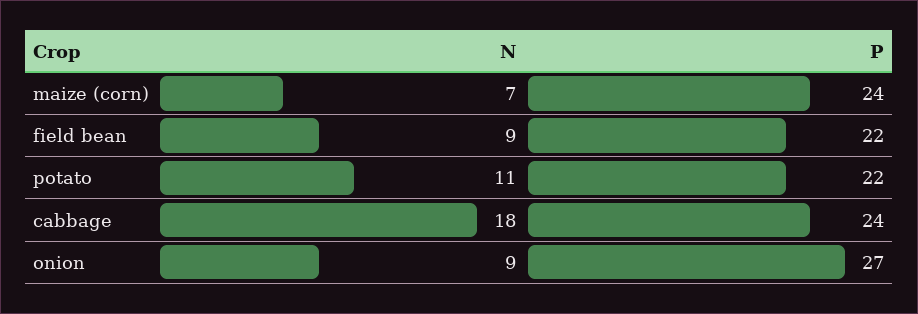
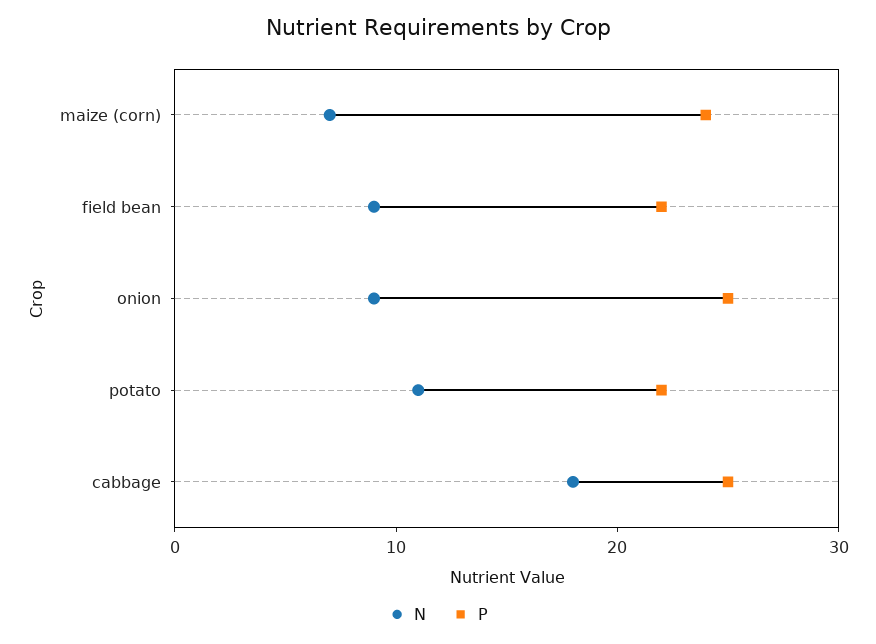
  {
    "N": {
      "maize (corn)": 7,
      "field bean": 9,
      "potato": 11,
      "cabbage": 18,
      "onion": 9
    },
    "P": {
      "maize (corn)": 24,
      "field bean": 22,
      "potato": 22,
-     "cabbage": 24,
+     "cabbage": 25,
-     "onion": 27
+     "onion": 25
    }
  }

